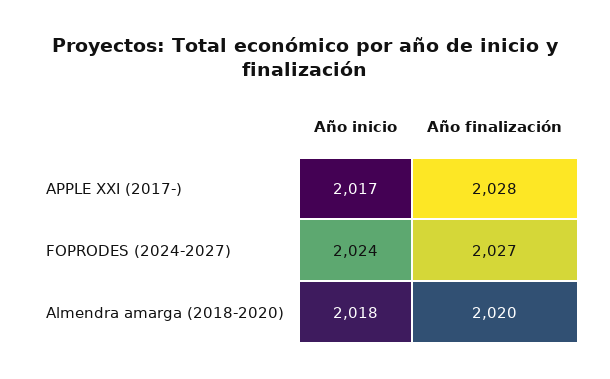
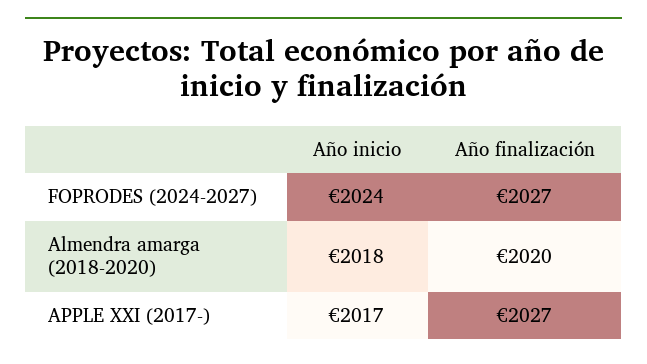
  {
    "Año inicio": {
      "APPLE XXI (2017-)": 2017,
      "FOPRODES (2024-2027)": 2024,
      "Almendra amarga (2018-2020)": 2018
    },
    "Año finalización": {
-     "APPLE XXI (2017-)": 2028,
+     "APPLE XXI (2017-)": 2027,
      "FOPRODES (2024-2027)": 2027,
      "Almendra amarga (2018-2020)": 2020
    }
  }

